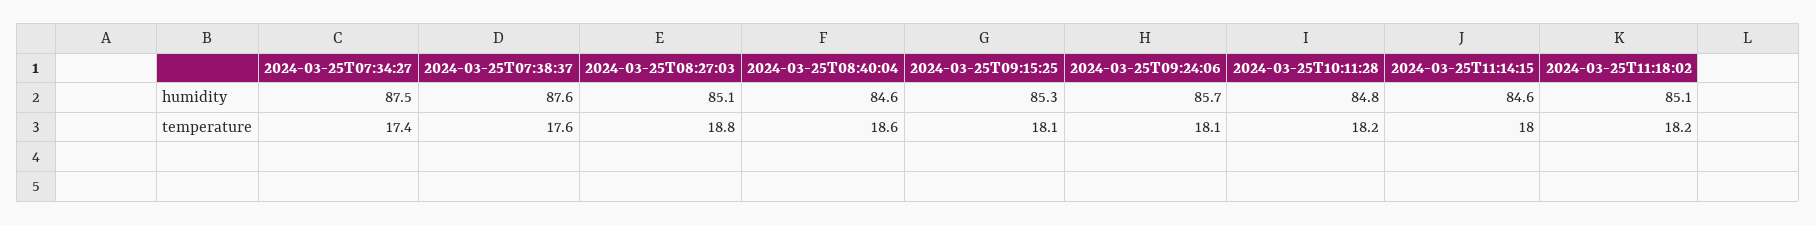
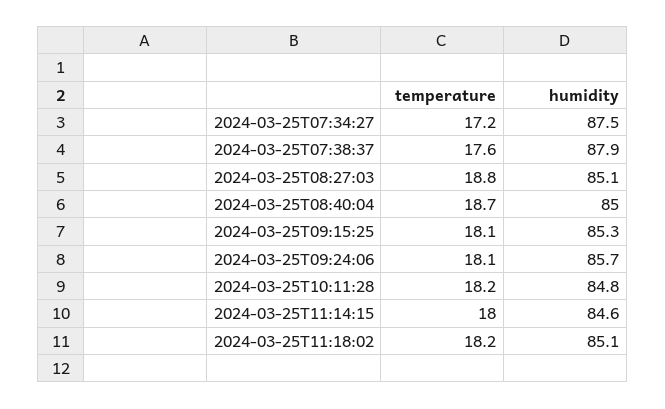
  {
    "2024-03-25T07:34:27": {
      "humidity": 87.5,
-     "temperature": 17.4
+     "temperature": 17.2
    },
    "2024-03-25T07:38:37": {
-     "humidity": 87.6,
+     "humidity": 87.9,
      "temperature": 17.6
    },
    "2024-03-25T08:27:03": {
      "humidity": 85.1,
      "temperature": 18.8
    },
    "2024-03-25T08:40:04": {
-     "humidity": 84.6,
+     "humidity": 85,
-     "temperature": 18.6
+     "temperature": 18.7
    },
    "2024-03-25T09:15:25": {
      "humidity": 85.3,
      "temperature": 18.1
    },
    "2024-03-25T09:24:06": {
      "humidity": 85.7,
      "temperature": 18.1
    },
    "2024-03-25T10:11:28": {
      "humidity": 84.8,
      "temperature": 18.2
    },
    "2024-03-25T11:14:15": {
      "humidity": 84.6,
      "temperature": 18
    },
    "2024-03-25T11:18:02": {
      "humidity": 85.1,
      "temperature": 18.2
    }
  }

